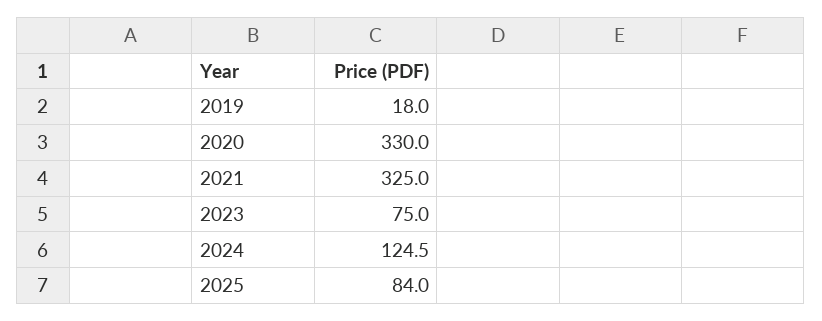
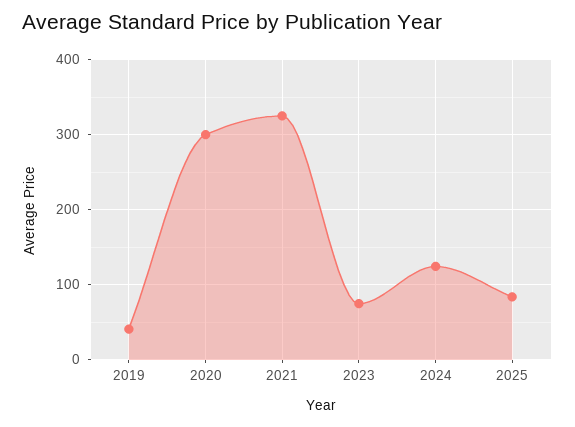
  {
-   "2019": 18,
+   "2019": 40,
-   "2020": 330,
+   "2020": 300,
    "2021": 325,
    "2023": 75,
    "2024": 124.5,
    "2025": 84
  }

